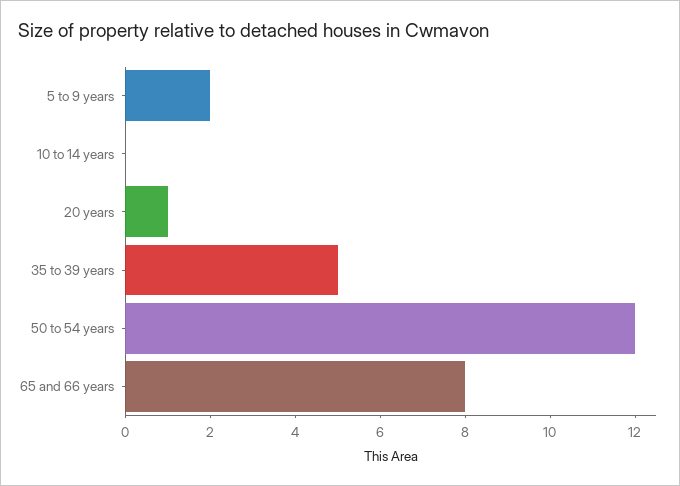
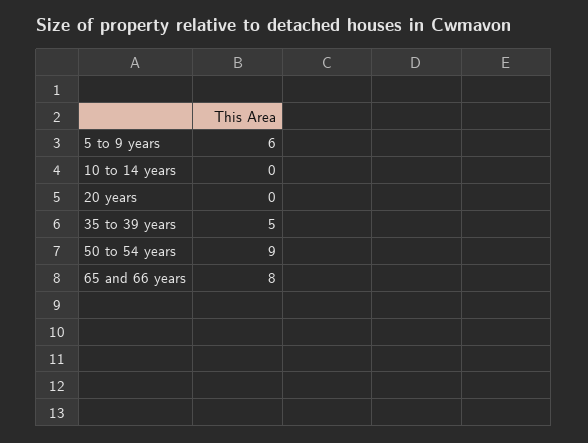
  {
-   "5 to 9 years": 2,
+   "5 to 9 years": 6,
    "10 to 14 years": 0,
-   "20 years": 1,
+   "20 years": 0,
    "35 to 39 years": 5,
-   "50 to 54 years": 12,
+   "50 to 54 years": 9,
    "65 and 66 years": 8
  }

